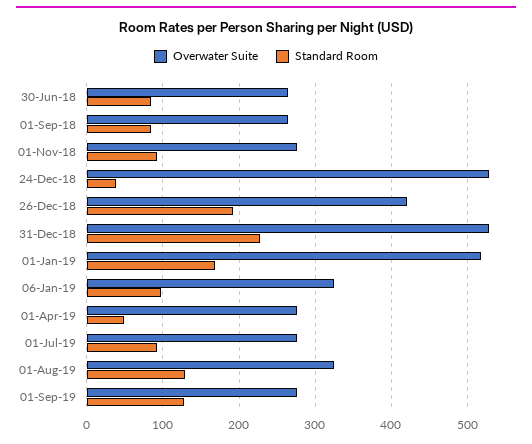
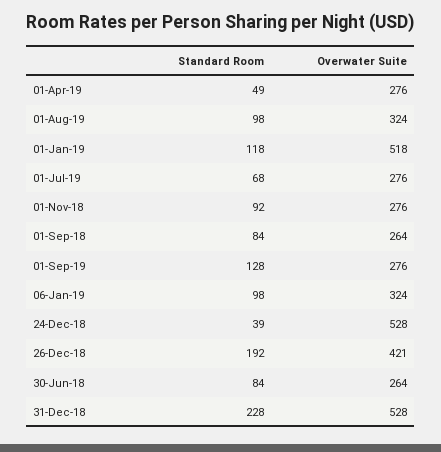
  {
    "Overwater Suite": {
      "30-Jun-18": 264,
      "01-Sep-18": 264,
      "01-Nov-18": 276,
      "24-Dec-18": 528,
      "26-Dec-18": 421,
      "31-Dec-18": 528,
      "01-Jan-19": 518,
      "06-Jan-19": 324,
      "01-Apr-19": 276,
      "01-Jul-19": 276,
      "01-Aug-19": 324,
      "01-Sep-19": 276
    },
    "Standard Room": {
      "30-Jun-18": 84,
      "01-Sep-18": 84,
      "01-Nov-18": 92,
      "24-Dec-18": 39,
      "26-Dec-18": 192,
      "31-Dec-18": 228,
-     "01-Jan-19": 170,
+     "01-Jan-19": 118,
      "06-Jan-19": 98,
      "01-Apr-19": 49,
-     "01-Jul-19": 90,
+     "01-Jul-19": 68,
-     "01-Aug-19": 130,
+     "01-Aug-19": 98,
      "01-Sep-19": 128
    }
  }

